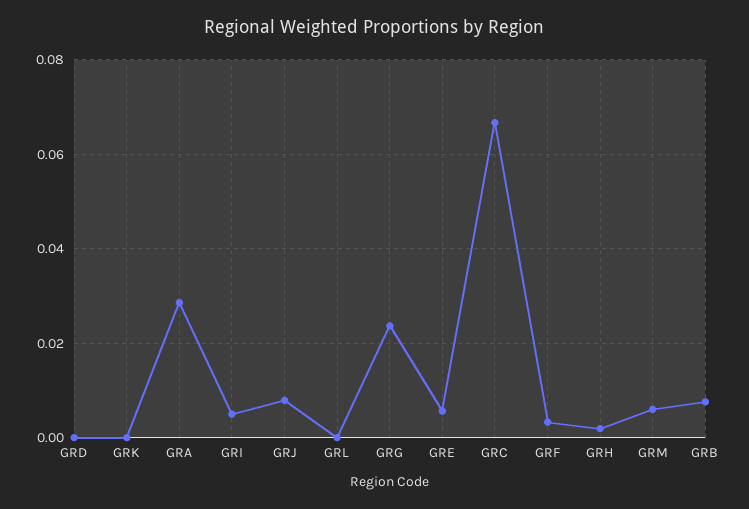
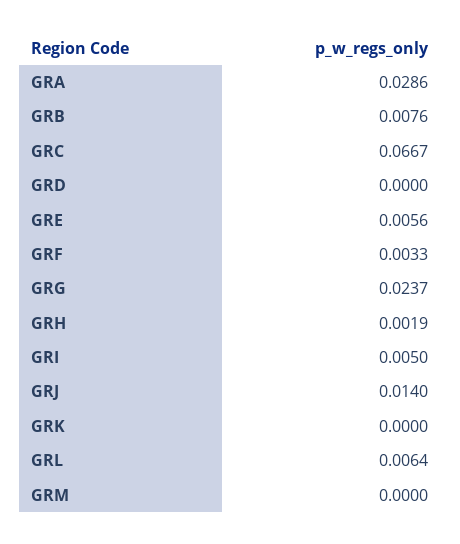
  {
    "GRD": 0,
    "GRK": 0,
    "GRA": 0.0286,
    "GRI": 0.005,
-   "GRJ": 0.008,
+   "GRJ": 0.014,
-   "GRL": 0,
+   "GRL": 0.0064,
    "GRG": 0.0237,
    "GRE": 0.0056,
    "GRC": 0.0667,
    "GRF": 0.0033,
    "GRH": 0.0019,
-   "GRM": 0.006,
+   "GRM": 0,
    "GRB": 0.0076
  }

